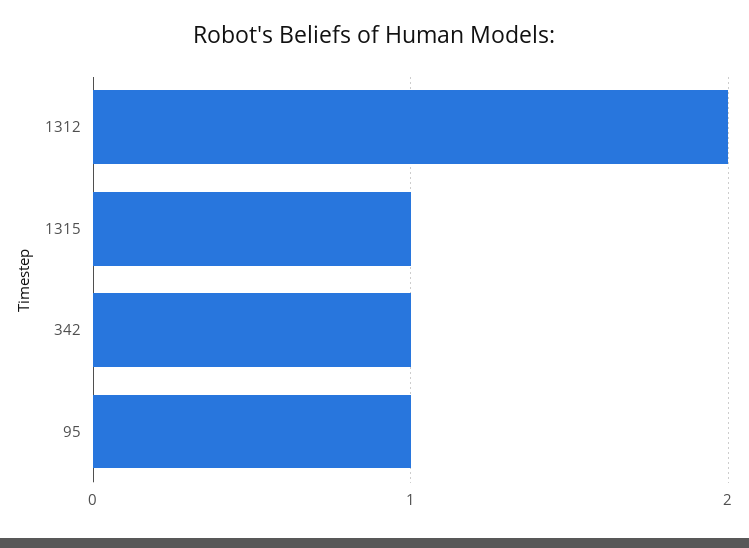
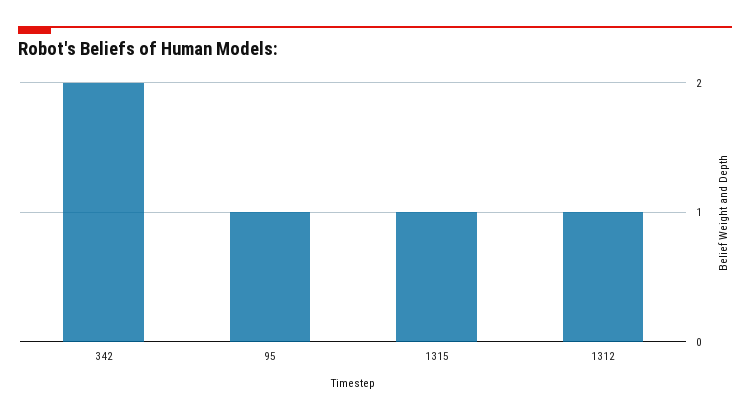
  {
-   "1312": 2,
+   "1312": 1,
    "1315": 1,
-   "342": 1,
+   "342": 2,
    "95": 1
  }

